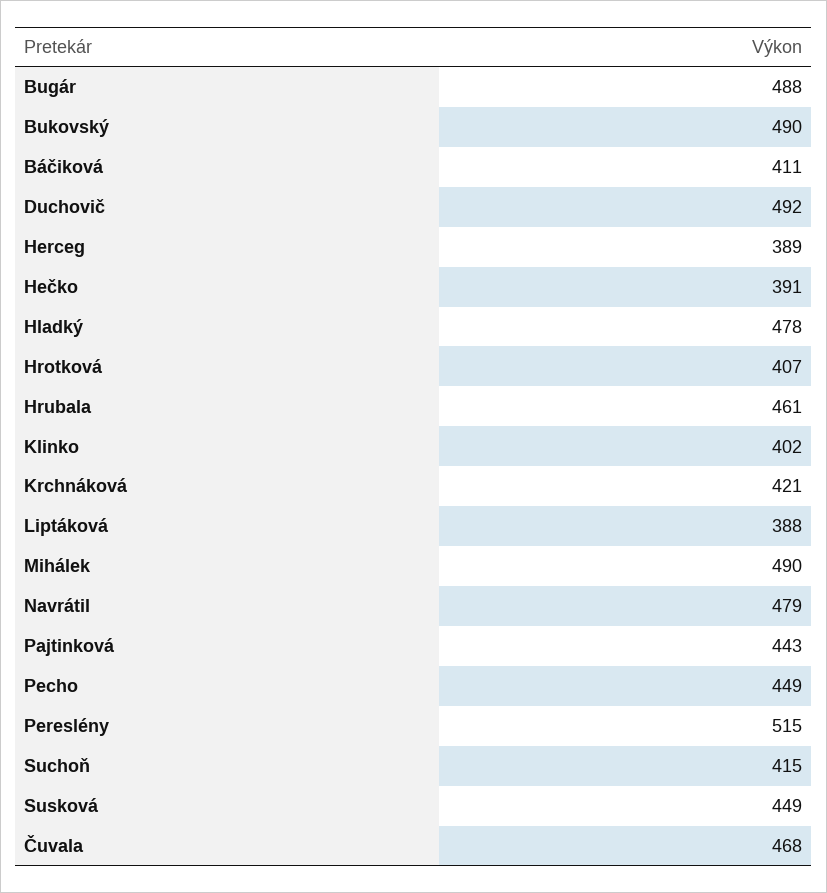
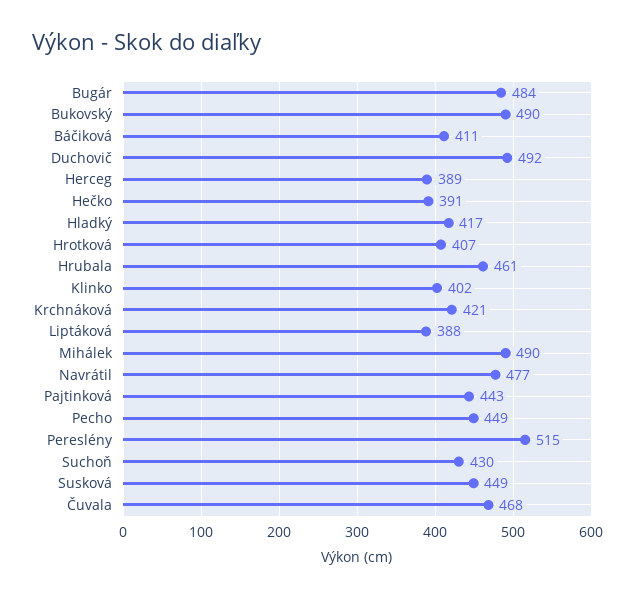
  {
-   "Bugár": 488,
+   "Bugár": 484,
    "Bukovský": 490,
    "Báčiková": 411,
    "Duchovič": 492,
    "Herceg": 389,
    "Hečko": 391,
-   "Hladký": 478,
+   "Hladký": 417,
    "Hrotková": 407,
    "Hrubala": 461,
    "Klinko": 402,
    "Krchnáková": 421,
    "Liptáková": 388,
    "Mihálek": 490,
-   "Navrátil": 479,
+   "Navrátil": 477,
    "Pajtinková": 443,
    "Pecho": 449,
    "Pereslény": 515,
-   "Suchoň": 415,
+   "Suchoň": 430,
    "Susková": 449,
    "Čuvala": 468
  }

